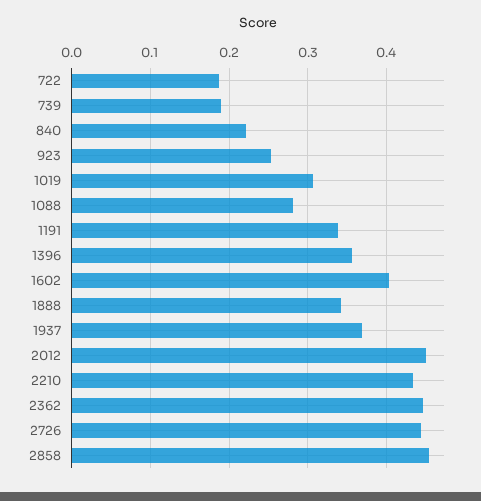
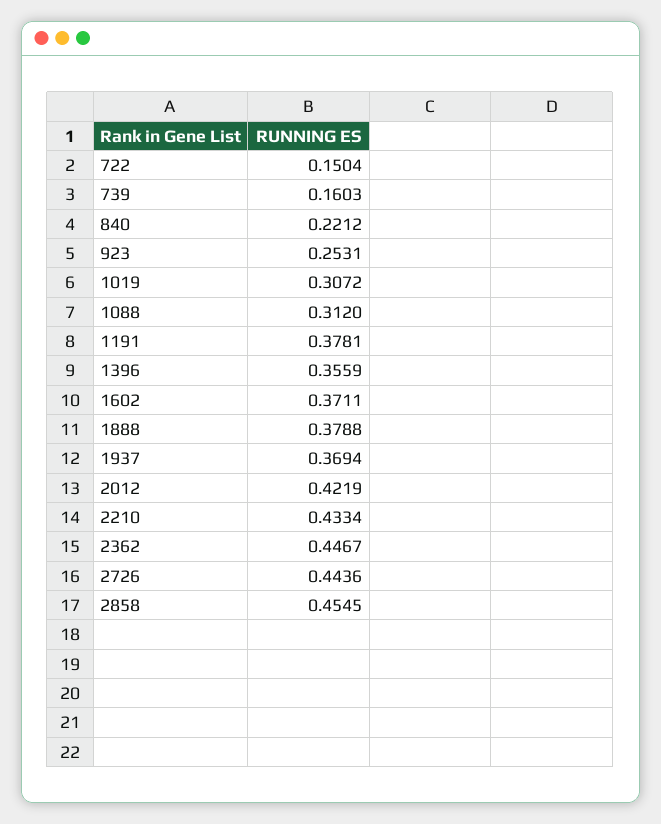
  {
-   "722": 0.19,
+   "722": 0.1504,
-   "739": 0.19,
+   "739": 0.1603,
    "840": 0.2212,
    "923": 0.2531,
    "1019": 0.3072,
-   "1088": 0.28,
+   "1088": 0.312,
-   "1191": 0.34,
+   "1191": 0.3781,
    "1396": 0.3559,
-   "1602": 0.4,
+   "1602": 0.3711,
-   "1888": 0.34,
+   "1888": 0.3788,
    "1937": 0.3694,
-   "2012": 0.45,
+   "2012": 0.4219,
    "2210": 0.4334,
    "2362": 0.4467,
    "2726": 0.4436,
    "2858": 0.4545
  }

